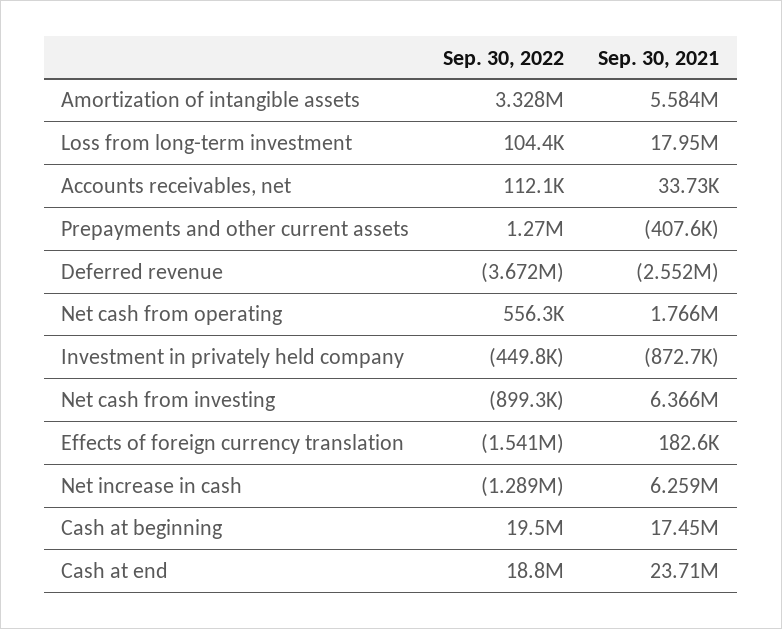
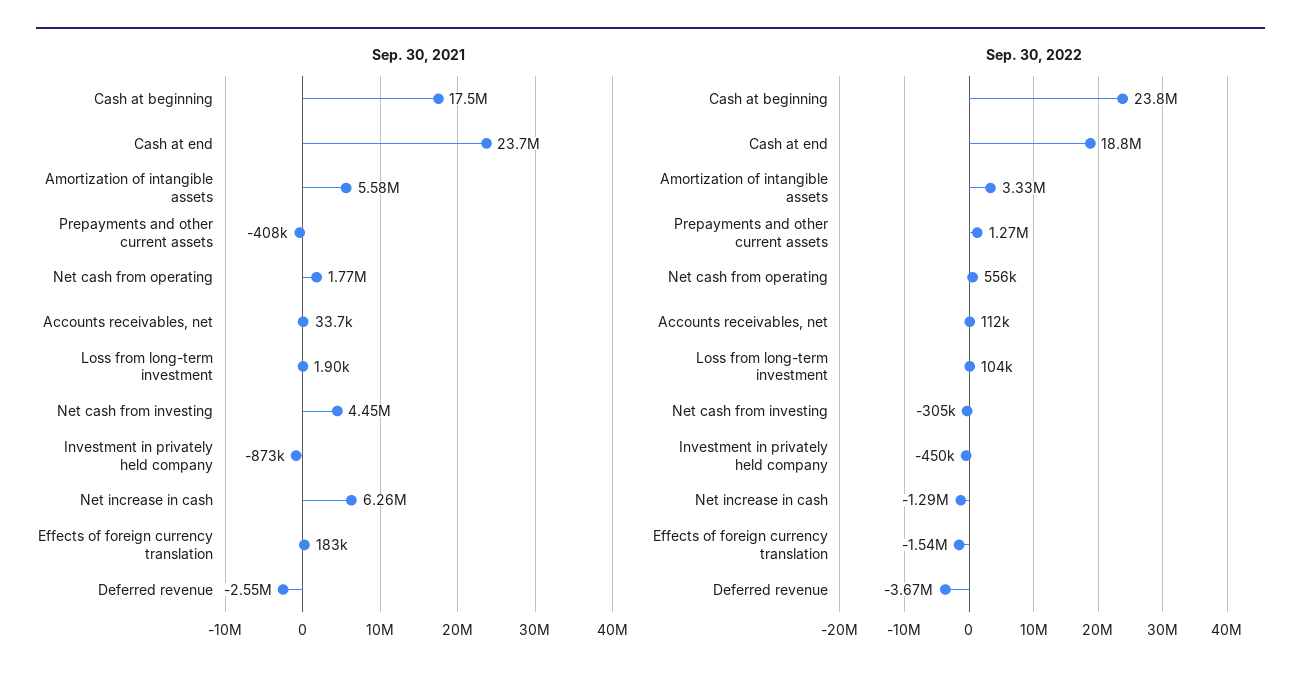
  {
    "Sep. 30, 2022": {
      "Amortization of intangible assets": 3328000,
      "Loss from long-term investment": 104400,
      "Accounts receivables, net": 112100,
      "Prepayments and other current assets": 1270000,
      "Deferred revenue": -3672000,
      "Net cash from operating": 556300,
      "Investment in privately held company": -449800,
-     "Net cash from investing": -899300,
+     "Net cash from investing": -305000,
      "Effects of foreign currency translation": -1541000,
      "Net increase in cash": -1289000,
-     "Cash at beginning": 19500000,
+     "Cash at beginning": 23800000,
      "Cash at end": 18800000
    },
    "Sep. 30, 2021": {
      "Amortization of intangible assets": 5584000,
-     "Loss from long-term investment": 17950000,
+     "Loss from long-term investment": 1900,
      "Accounts receivables, net": 33730,
      "Prepayments and other current assets": -407600,
      "Deferred revenue": -2552000,
      "Net cash from operating": 1766000,
      "Investment in privately held company": -872700,
-     "Net cash from investing": 6366000,
+     "Net cash from investing": 4450000,
      "Effects of foreign currency translation": 182600,
      "Net increase in cash": 6259000,
      "Cash at beginning": 17450000,
      "Cash at end": 23710000
    }
  }

